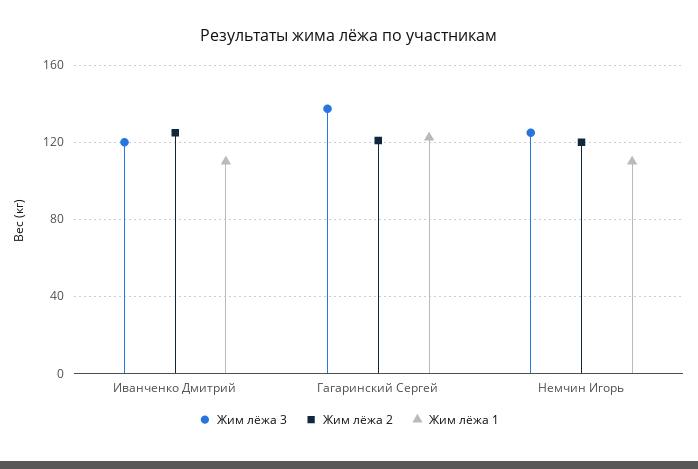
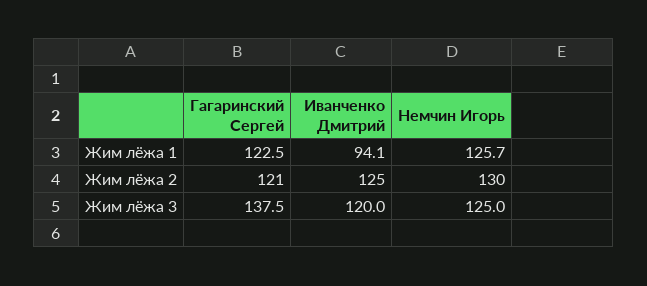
  {
    "Жим лёжа 3": {
      "Иванченко Дмитрий": 120,
      "Гагаринский Сергей": 137.5,
      "Немчин Игорь": 125
    },
    "Жим лёжа 2": {
      "Иванченко Дмитрий": 125,
      "Гагаринский Сергей": 121,
-     "Немчин Игорь": 120
+     "Немчин Игорь": 130
    },
    "Жим лёжа 1": {
-     "Иванченко Дмитрий": 110,
+     "Иванченко Дмитрий": 94.1,
      "Гагаринский Сергей": 122.5,
-     "Немчин Игорь": 110
+     "Немчин Игорь": 125.7
    }
  }

